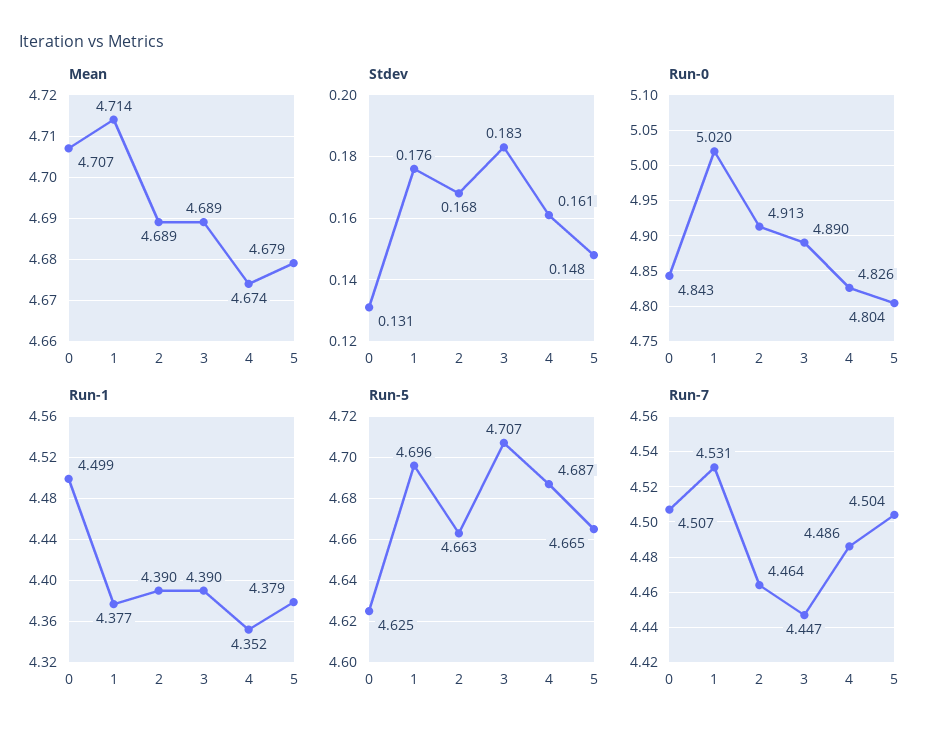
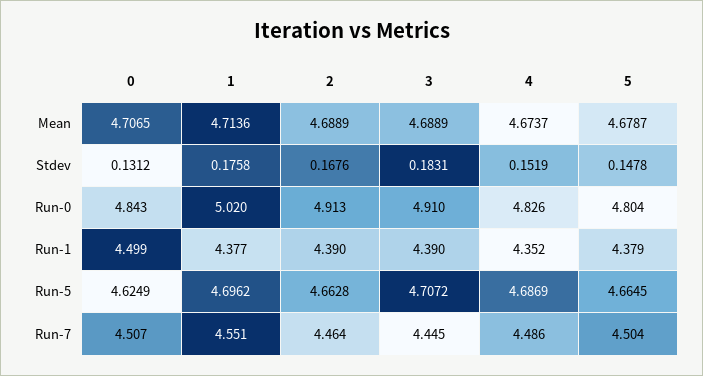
  {
    "Mean": {
      "0": 4.7065,
      "1": 4.7136,
      "2": 4.6889,
      "3": 4.6889,
      "4": 4.6737,
      "5": 4.6787
    },
    "Stdev": {
      "0": 0.1312,
      "1": 0.1758,
      "2": 0.1676,
      "3": 0.1831,
-     "4": 0.161,
+     "4": 0.1519,
      "5": 0.1478
    },
    "Run-0": {
      "0": 4.843,
      "1": 5.02,
      "2": 4.913,
-     "3": 4.89,
+     "3": 4.91,
      "4": 4.826,
      "5": 4.804
    },
    "Run-1": {
      "0": 4.499,
      "1": 4.377,
      "2": 4.39,
      "3": 4.39,
      "4": 4.352,
      "5": 4.379
    },
    "Run-5": {
      "0": 4.6249,
      "1": 4.6962,
      "2": 4.6628,
      "3": 4.7072,
      "4": 4.6869,
      "5": 4.6645
    },
    "Run-7": {
      "0": 4.507,
-     "1": 4.531,
+     "1": 4.551,
      "2": 4.464,
-     "3": 4.447,
+     "3": 4.445,
      "4": 4.486,
      "5": 4.504
    }
  }

